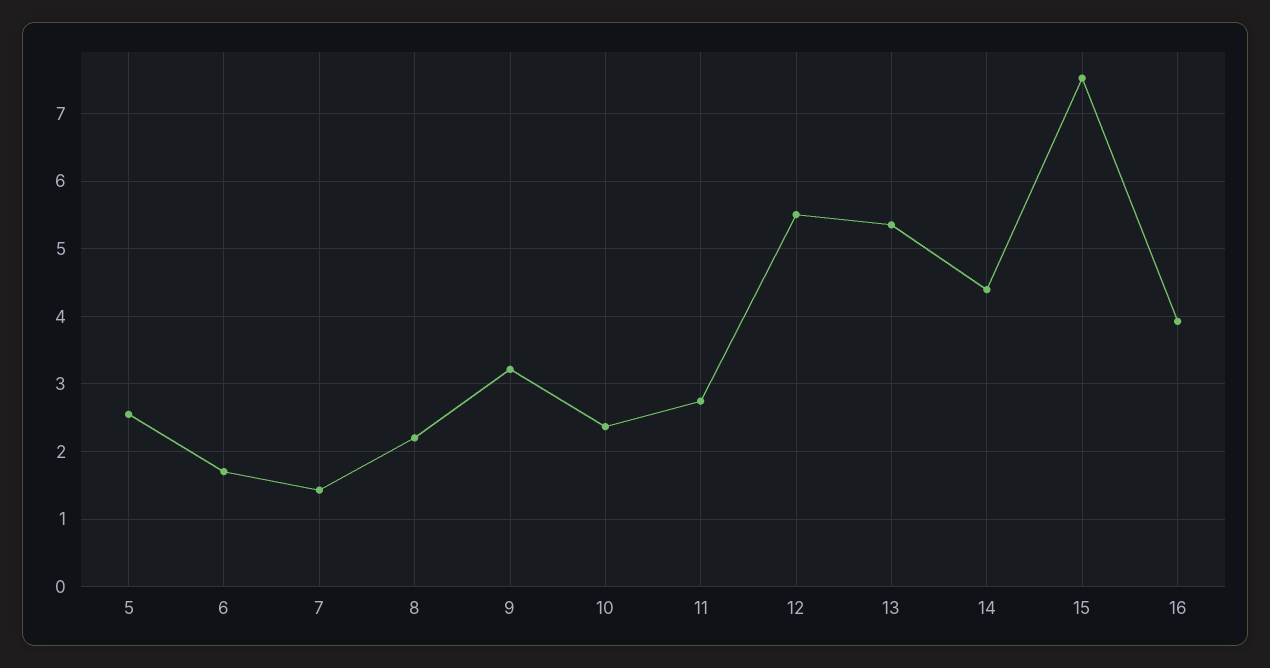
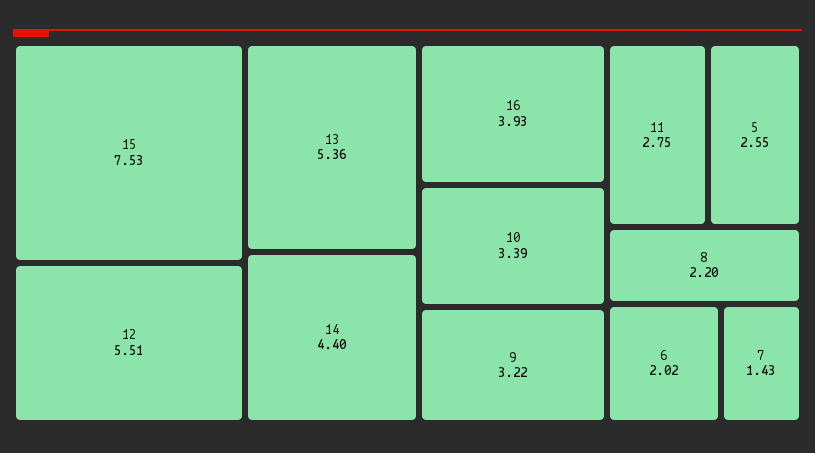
  {
    "5": 2.55,
-   "6": 1.7,
+   "6": 2.02,
    "7": 1.43,
    "8": 2.2,
    "9": 3.22,
-   "10": 2.4,
+   "10": 3.39,
    "11": 2.75,
    "12": 5.51,
    "13": 5.36,
    "14": 4.4,
    "15": 7.53,
    "16": 3.93
  }

